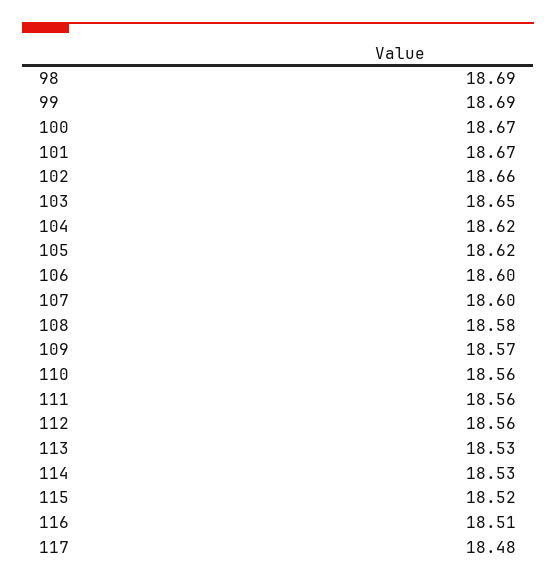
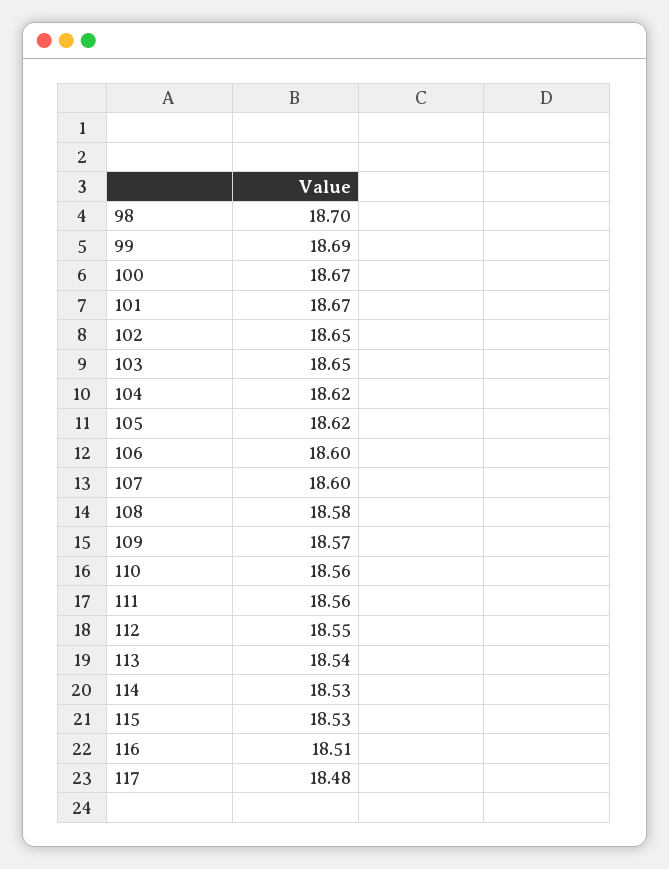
  {
-   "98": 18.69,
+   "98": 18.7,
    "99": 18.69,
    "100": 18.67,
    "101": 18.67,
-   "102": 18.66,
+   "102": 18.65,
    "103": 18.65,
    "104": 18.62,
    "105": 18.62,
    "106": 18.6,
    "107": 18.6,
    "108": 18.58,
    "109": 18.57,
    "110": 18.56,
    "111": 18.56,
-   "112": 18.56,
+   "112": 18.55,
-   "113": 18.53,
+   "113": 18.54,
    "114": 18.53,
-   "115": 18.52,
+   "115": 18.53,
    "116": 18.51,
    "117": 18.48
  }

